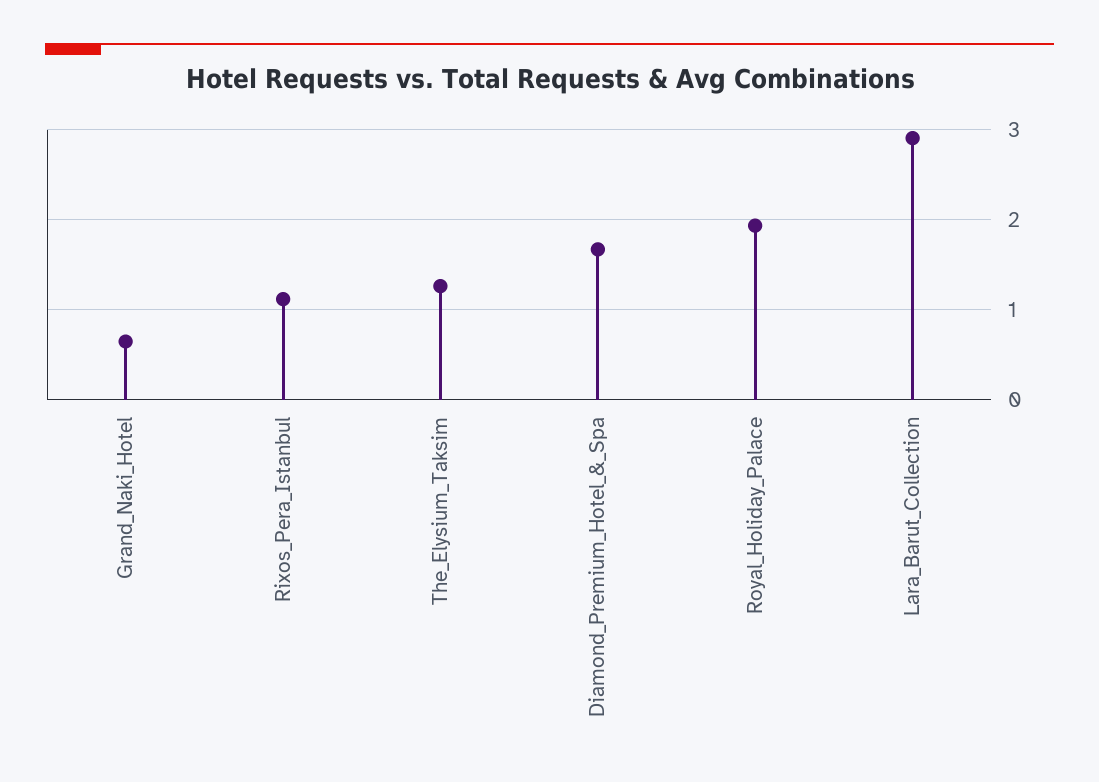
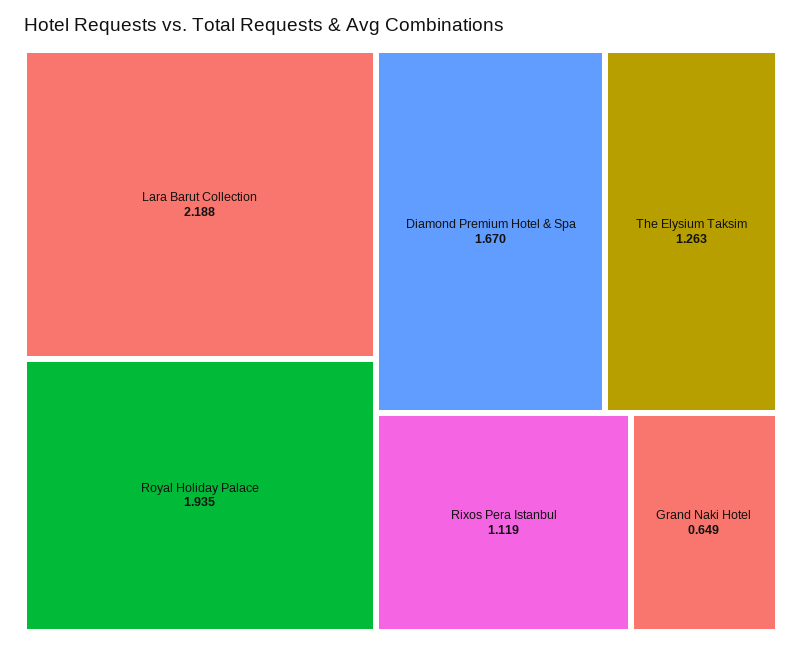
  {
    "Grand_Naki_Hotel": 0.649,
    "Rixos_Pera_Istanbul": 1.119,
    "The_Elysium_Taksim": 1.263,
    "Diamond_Premium_Hotel_&_Spa": 1.67,
    "Royal_Holiday_Palace": 1.935,
-   "Lara_Barut_Collection": 2.9
+   "Lara_Barut_Collection": 2.188
  }

